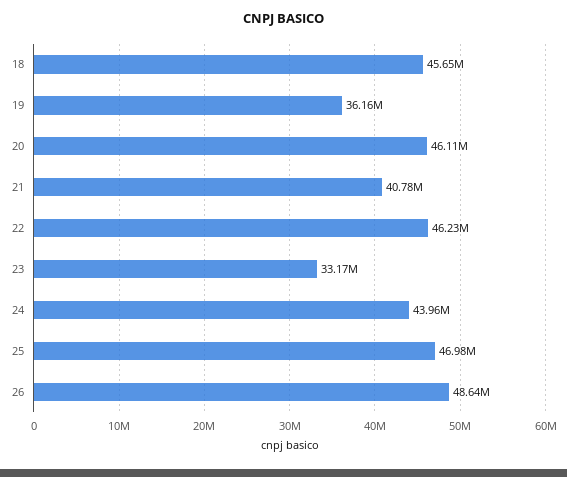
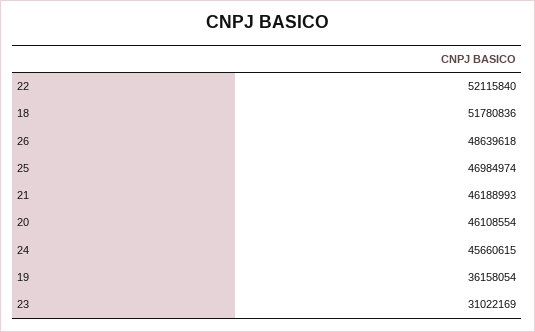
  {
-   "18": 45650000,
+   "18": 51780836,
    "19": 36158054,
    "20": 46108554,
-   "21": 40780000,
+   "21": 46188993,
-   "22": 46230000,
+   "22": 52115840,
-   "23": 33170000,
+   "23": 31022169,
-   "24": 43960000,
+   "24": 45660615,
    "25": 46984974,
    "26": 48639618
  }

